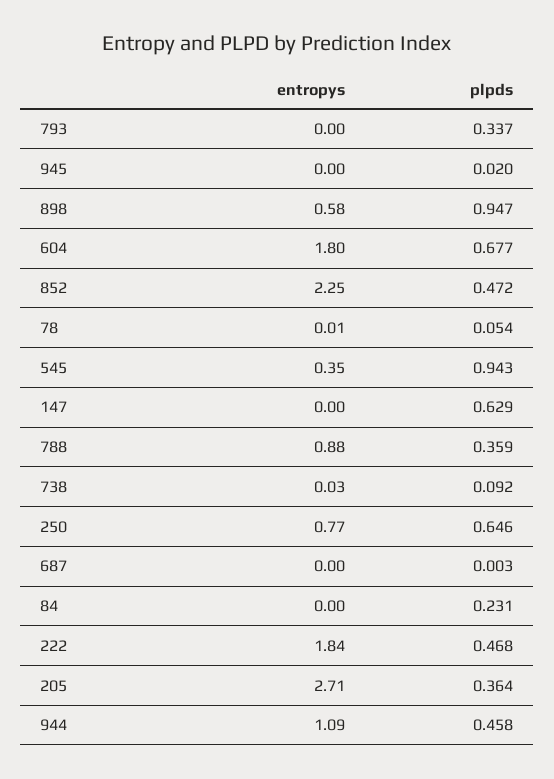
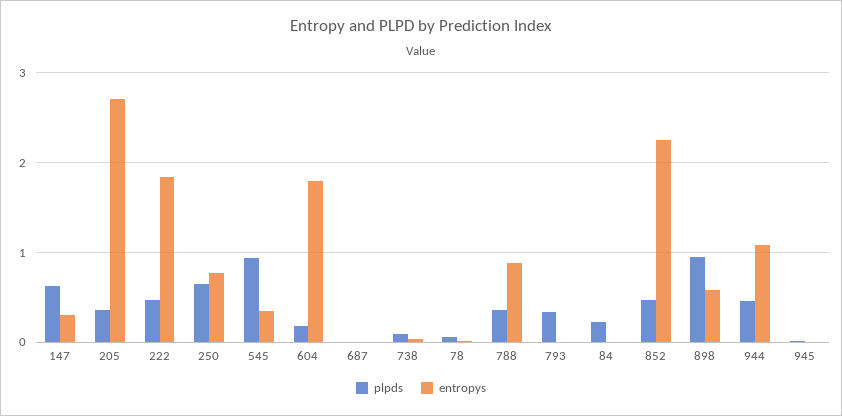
  {
    "entropys": {
      "793": 0,
      "945": 0,
      "898": 0.58,
      "604": 1.8,
      "852": 2.25,
      "78": 0.01,
      "545": 0.35,
-     "147": 0,
+     "147": 0.3,
      "788": 0.88,
      "738": 0.03,
      "250": 0.77,
      "687": 0,
      "84": 0,
      "222": 1.84,
      "205": 2.71,
      "944": 1.09
    },
    "plpds": {
      "793": 0.337,
      "945": 0.02,
      "898": 0.947,
-     "604": 0.677,
+     "604": 0.2,
      "852": 0.472,
      "78": 0.054,
      "545": 0.943,
      "147": 0.629,
      "788": 0.359,
      "738": 0.092,
      "250": 0.646,
      "687": 0.003,
      "84": 0.231,
      "222": 0.468,
      "205": 0.364,
      "944": 0.458
    }
  }

